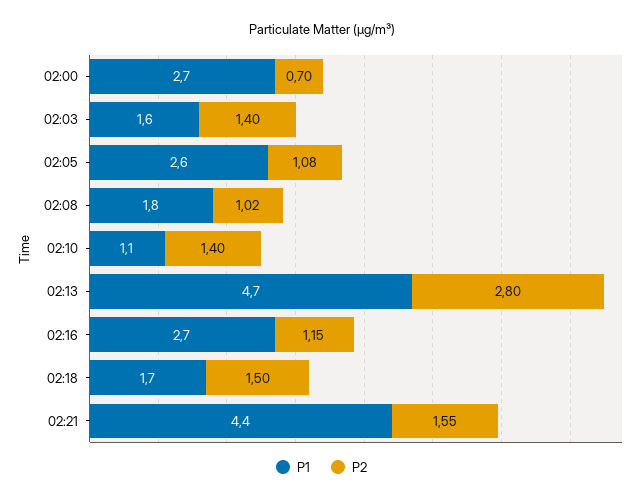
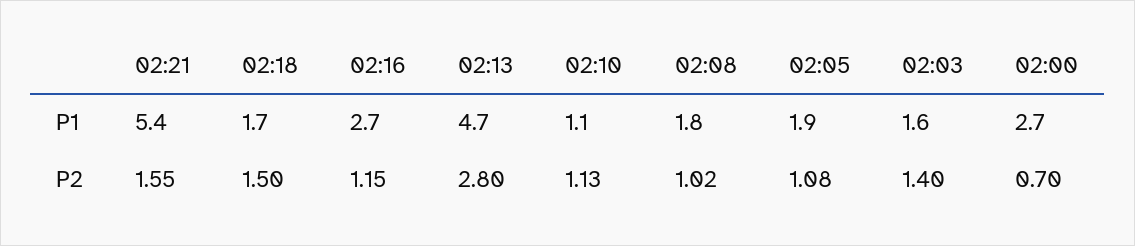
  {
    "P1": {
      "02:00": 2.7,
      "02:03": 1.6,
-     "02:05": 2.6,
+     "02:05": 1.9,
      "02:08": 1.8,
      "02:10": 1.1,
      "02:13": 4.7,
      "02:16": 2.7,
      "02:18": 1.7,
-     "02:21": 4.4
+     "02:21": 5.4
    },
    "P2": {
      "02:00": 0.7,
      "02:03": 1.4,
      "02:05": 1.08,
      "02:08": 1.02,
-     "02:10": 1.4,
+     "02:10": 1.13,
      "02:13": 2.8,
      "02:16": 1.15,
      "02:18": 1.5,
      "02:21": 1.55
    }
  }

